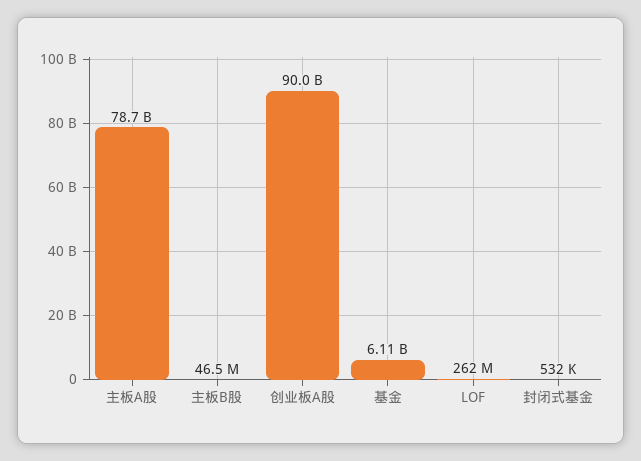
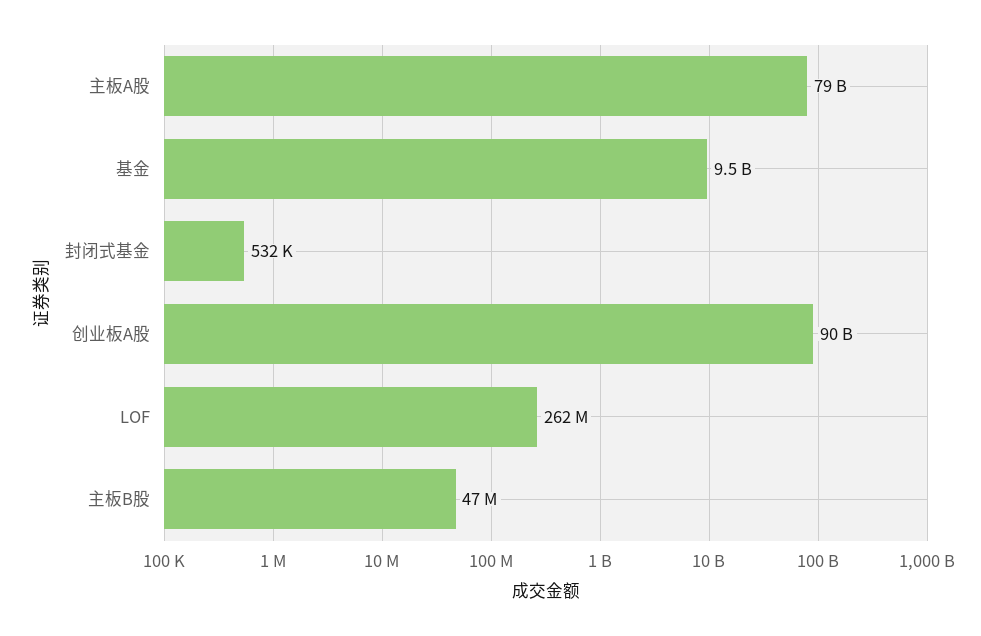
  {
    "主板A股": 78700000000,
    "主板B股": 46500000,
    "创业板A股": 90000000000,
-   "基金": 6110000000,
+   "基金": 9500000000,
    "LOF": 262000000,
    "封闭式基金": 532000
  }

